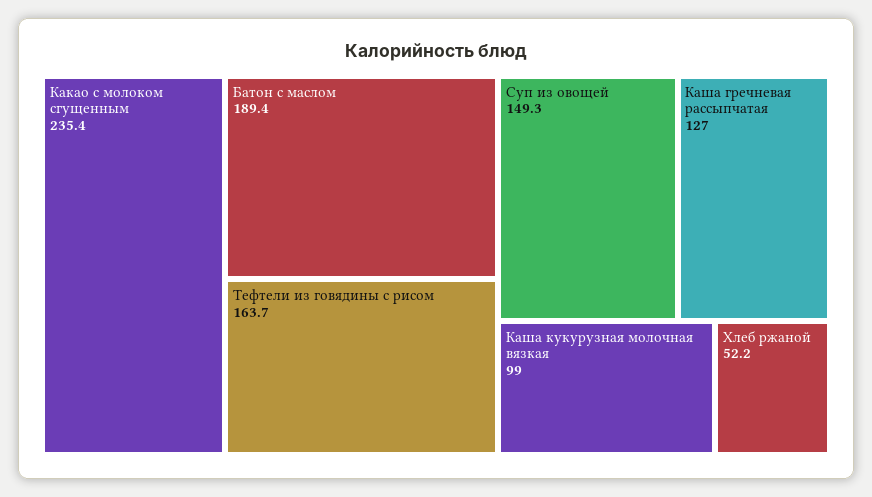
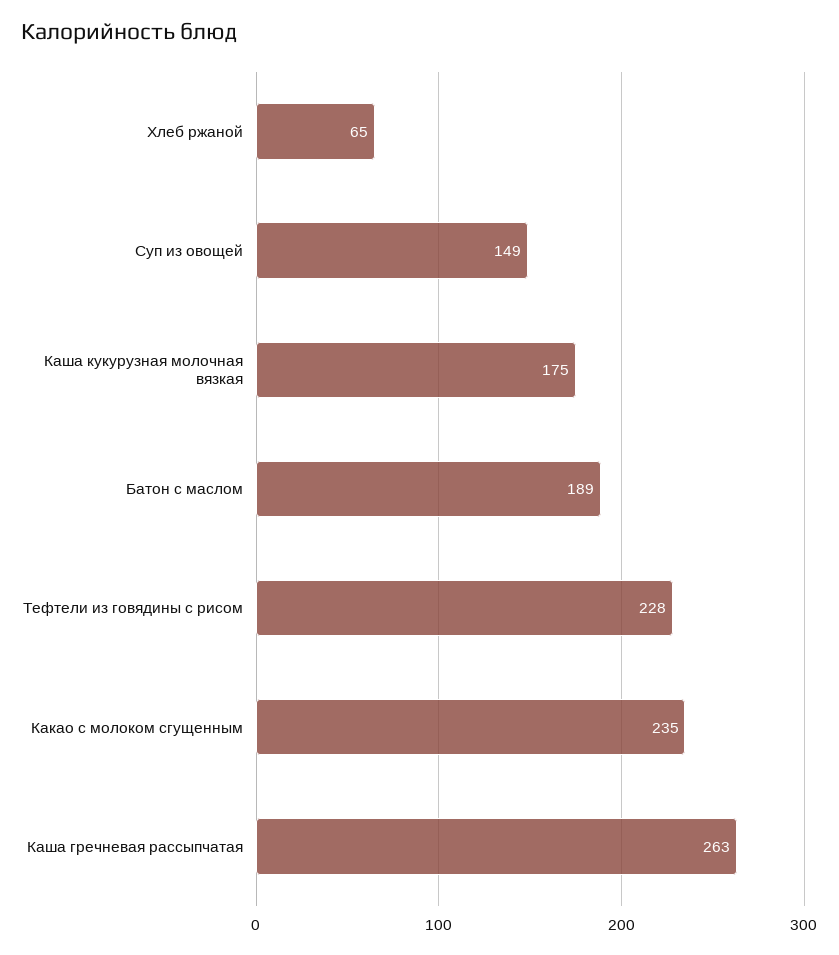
  {
    "Какао с молоком сгущенным": 235.4,
    "Батон с маслом": 189.4,
-   "Тефтели из говядины с рисом": 163.7,
+   "Тефтели из говядины с рисом": 228,
    "Суп из овощей": 149.3,
-   "Каша гречневая рассыпчатая": 127,
+   "Каша гречневая рассыпчатая": 263,
-   "Каша кукурузная молочная вязкая": 99,
+   "Каша кукурузная молочная вязкая": 175,
-   "Хлеб ржаной": 52.2
+   "Хлеб ржаной": 65
  }

